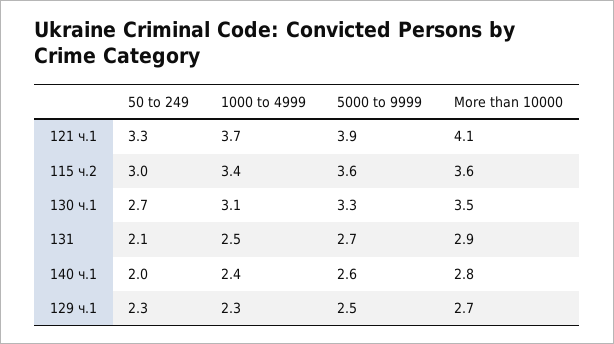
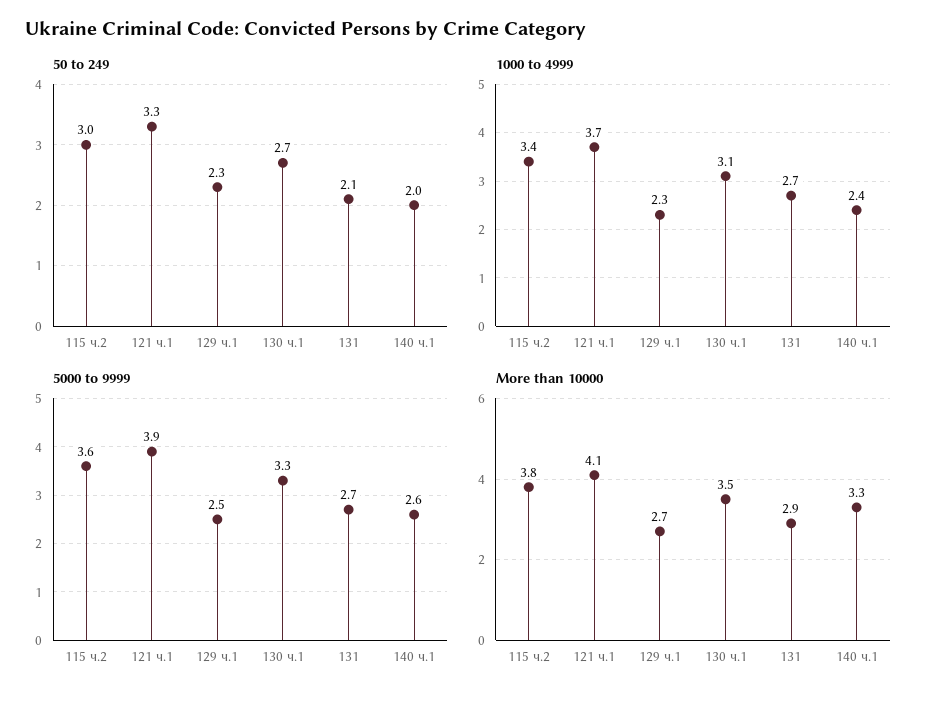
  {
    "50 to 249": {
      "121 ч.1": 3.3,
      "115 ч.2": 3,
      "130 ч.1": 2.7,
      "131": 2.1,
      "140 ч.1": 2,
      "129 ч.1": 2.3
    },
    "1000 to 4999": {
      "121 ч.1": 3.7,
      "115 ч.2": 3.4,
      "130 ч.1": 3.1,
-     "131": 2.5,
+     "131": 2.7,
      "140 ч.1": 2.4,
      "129 ч.1": 2.3
    },
    "5000 to 9999": {
      "121 ч.1": 3.9,
      "115 ч.2": 3.6,
      "130 ч.1": 3.3,
      "131": 2.7,
      "140 ч.1": 2.6,
      "129 ч.1": 2.5
    },
    "More than 10000": {
      "121 ч.1": 4.1,
-     "115 ч.2": 3.6,
+     "115 ч.2": 3.8,
      "130 ч.1": 3.5,
      "131": 2.9,
-     "140 ч.1": 2.8,
+     "140 ч.1": 3.3,
      "129 ч.1": 2.7
    }
  }

